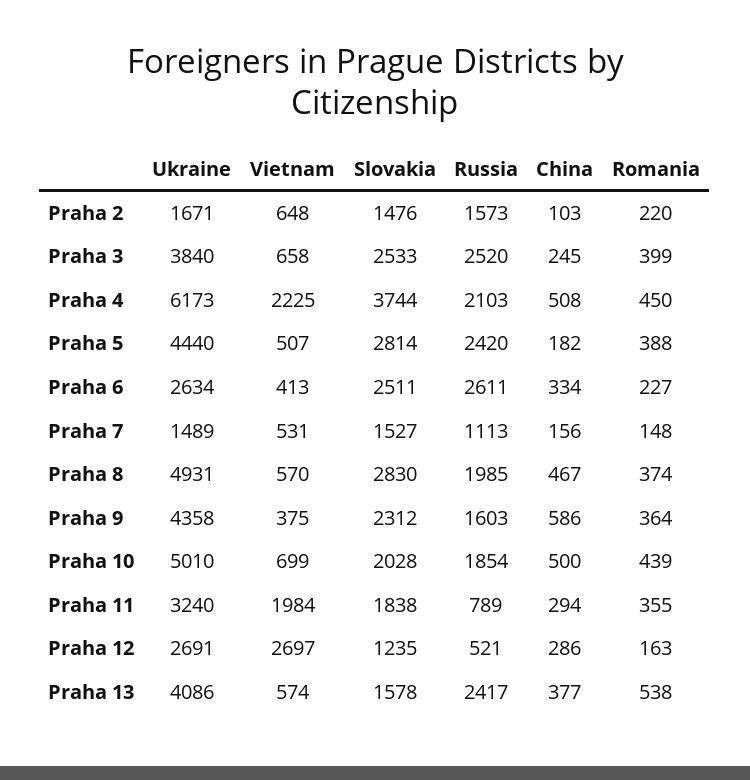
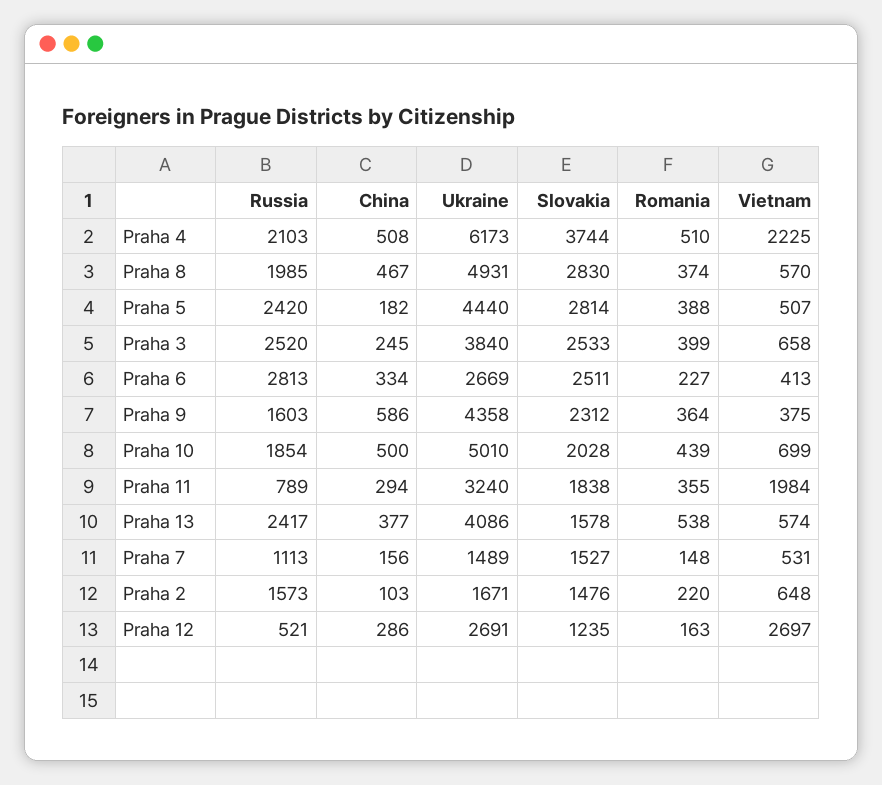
  {
    "Ukraine": {
      "Praha 2": 1671,
      "Praha 3": 3840,
      "Praha 4": 6173,
      "Praha 5": 4440,
-     "Praha 6": 2634,
+     "Praha 6": 2669,
      "Praha 7": 1489,
      "Praha 8": 4931,
      "Praha 9": 4358,
      "Praha 10": 5010,
      "Praha 11": 3240,
      "Praha 12": 2691,
      "Praha 13": 4086
    },
    "Vietnam": {
      "Praha 2": 648,
      "Praha 3": 658,
      "Praha 4": 2225,
      "Praha 5": 507,
      "Praha 6": 413,
      "Praha 7": 531,
      "Praha 8": 570,
      "Praha 9": 375,
      "Praha 10": 699,
      "Praha 11": 1984,
      "Praha 12": 2697,
      "Praha 13": 574
    },
    "Slovakia": {
      "Praha 2": 1476,
      "Praha 3": 2533,
      "Praha 4": 3744,
      "Praha 5": 2814,
      "Praha 6": 2511,
      "Praha 7": 1527,
      "Praha 8": 2830,
      "Praha 9": 2312,
      "Praha 10": 2028,
      "Praha 11": 1838,
      "Praha 12": 1235,
      "Praha 13": 1578
    },
    "Russia": {
      "Praha 2": 1573,
      "Praha 3": 2520,
      "Praha 4": 2103,
      "Praha 5": 2420,
-     "Praha 6": 2611,
+     "Praha 6": 2813,
      "Praha 7": 1113,
      "Praha 8": 1985,
      "Praha 9": 1603,
      "Praha 10": 1854,
      "Praha 11": 789,
      "Praha 12": 521,
      "Praha 13": 2417
    },
    "China": {
      "Praha 2": 103,
      "Praha 3": 245,
      "Praha 4": 508,
      "Praha 5": 182,
      "Praha 6": 334,
      "Praha 7": 156,
      "Praha 8": 467,
      "Praha 9": 586,
      "Praha 10": 500,
      "Praha 11": 294,
      "Praha 12": 286,
      "Praha 13": 377
    },
    "Romania": {
      "Praha 2": 220,
      "Praha 3": 399,
-     "Praha 4": 450,
+     "Praha 4": 510,
      "Praha 5": 388,
      "Praha 6": 227,
      "Praha 7": 148,
      "Praha 8": 374,
      "Praha 9": 364,
      "Praha 10": 439,
      "Praha 11": 355,
      "Praha 12": 163,
      "Praha 13": 538
    }
  }

